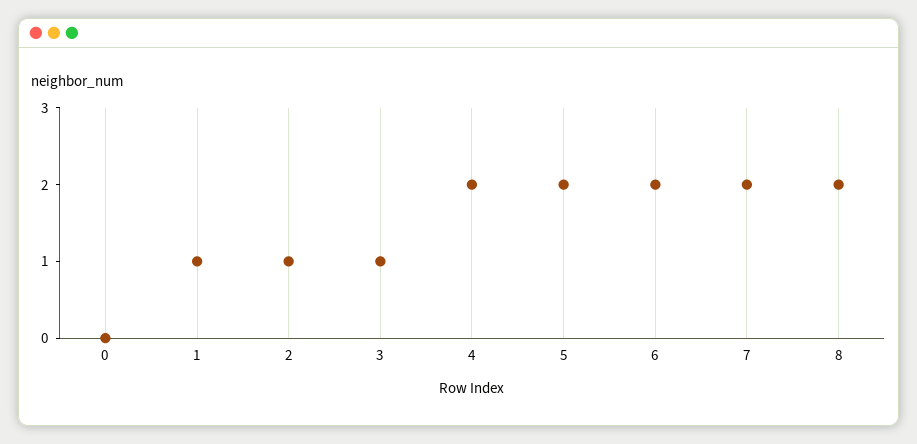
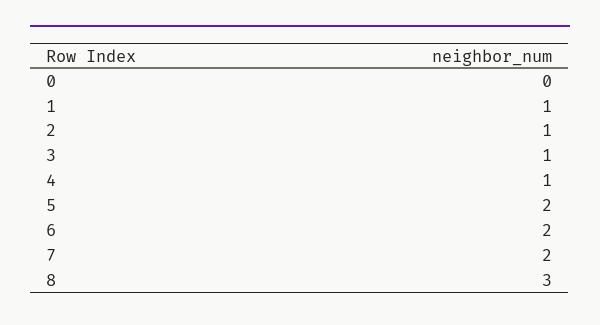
  {
    "0": 0,
    "1": 1,
    "2": 1,
    "3": 1,
-   "4": 2,
+   "4": 1,
    "5": 2,
    "6": 2,
    "7": 2,
-   "8": 2
+   "8": 3
  }

